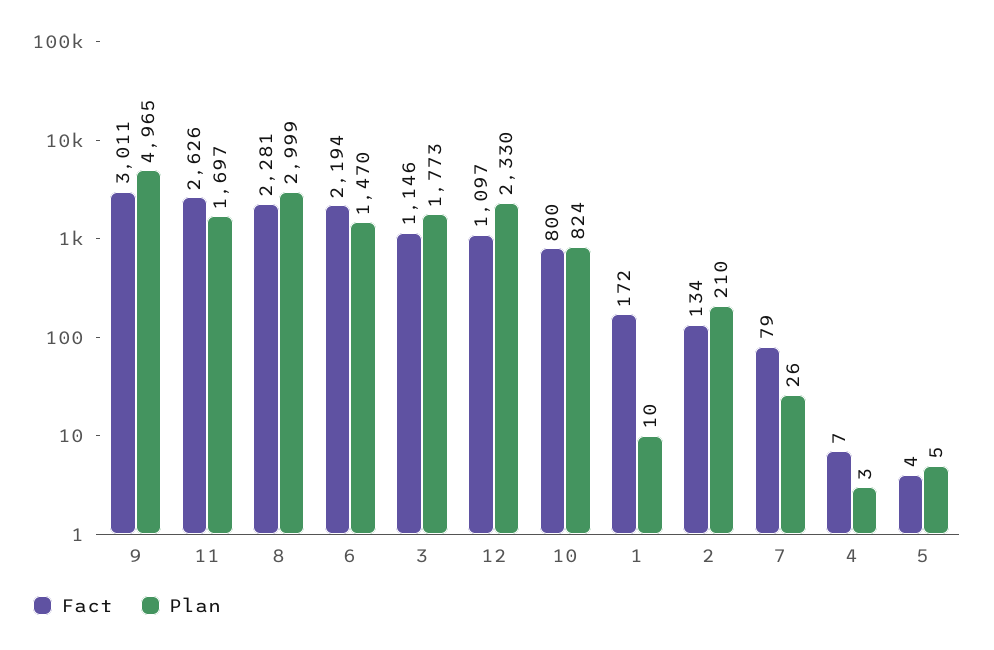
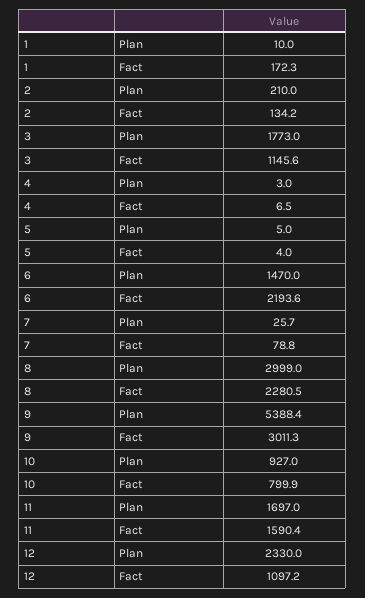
  {
    "Fact": {
      "9": 3011.3,
-     "11": 2626,
+     "11": 1590.4,
      "8": 2280.5,
      "6": 2193.6,
      "3": 1145.6,
      "12": 1097.2,
      "10": 799.9,
      "1": 172.3,
      "2": 134.2,
      "7": 78.8,
      "4": 6.5,
      "5": 4
    },
    "Plan": {
-     "9": 4965,
+     "9": 5388.4,
      "11": 1697,
      "8": 2999,
      "6": 1470,
      "3": 1773,
      "12": 2330,
-     "10": 824,
+     "10": 927,
      "1": 10,
      "2": 210,
      "7": 25.7,
      "4": 3,
      "5": 5
    }
  }

